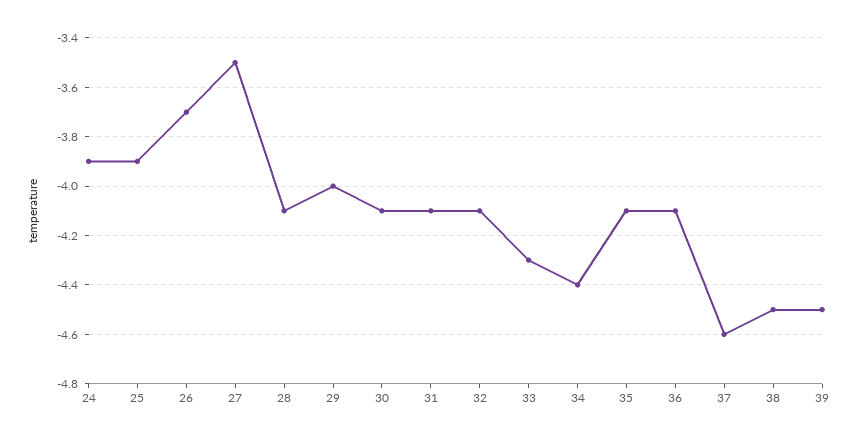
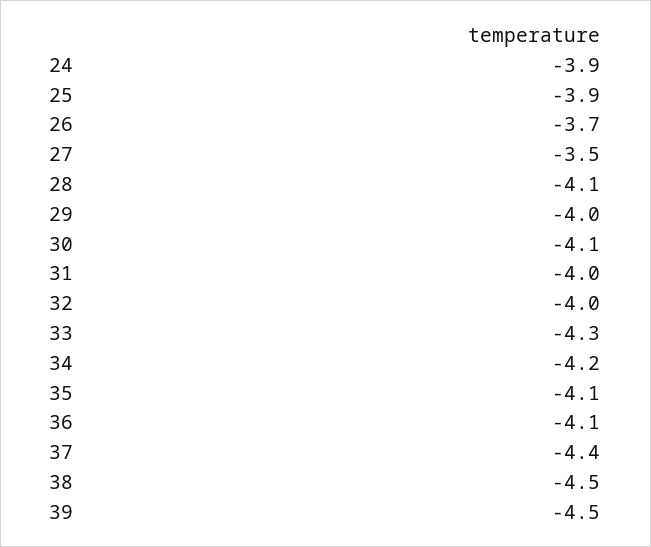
  {
    "24": -3.9,
    "25": -3.9,
    "26": -3.7,
    "27": -3.5,
    "28": -4.1,
    "29": -4,
    "30": -4.1,
-   "31": -4.1,
+   "31": -4,
-   "32": -4.1,
+   "32": -4,
    "33": -4.3,
-   "34": -4.4,
+   "34": -4.2,
    "35": -4.1,
    "36": -4.1,
-   "37": -4.6,
+   "37": -4.4,
    "38": -4.5,
    "39": -4.5
  }

